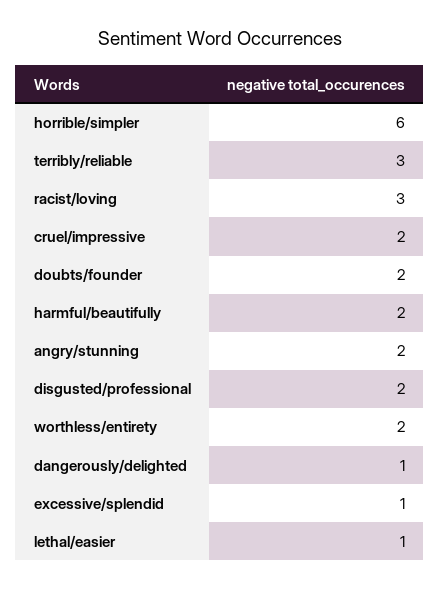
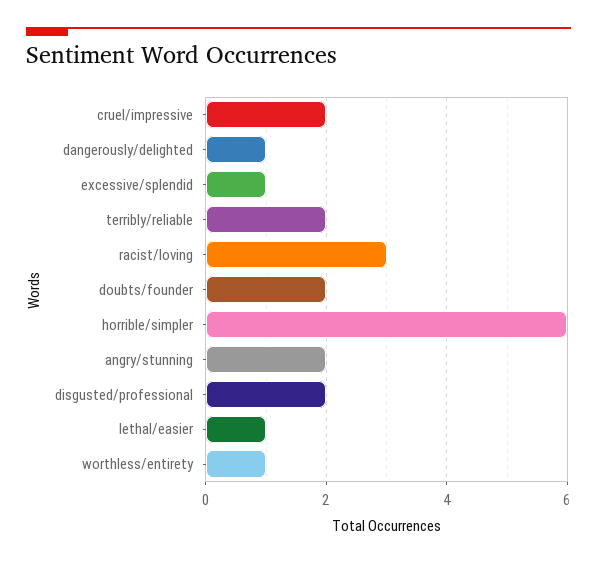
  {
    "horrible/simpler": 6,
-   "terribly/reliable": 3,
+   "terribly/reliable": 2,
    "racist/loving": 3,
    "cruel/impressive": 2,
    "doubts/founder": 2,
-   "harmful/beautifully": 2,
    "angry/stunning": 2,
    "disgusted/professional": 2,
-   "worthless/entirety": 2,
+   "worthless/entirety": 1,
    "dangerously/delighted": 1,
    "excessive/splendid": 1,
    "lethal/easier": 1
  }

